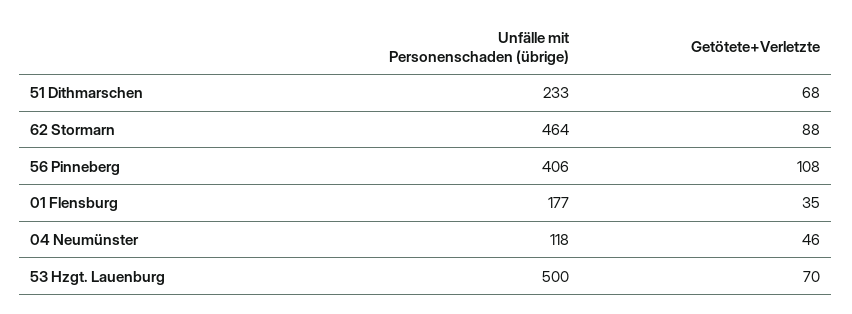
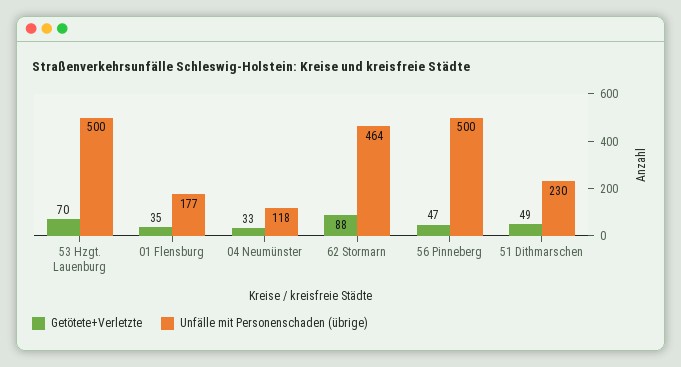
  {
    "Unfälle mit Personenschaden (übrige)": {
-     "51 Dithmarschen": 233,
+     "51 Dithmarschen": 230,
      "62 Stormarn": 464,
-     "56 Pinneberg": 406,
+     "56 Pinneberg": 500,
      "01 Flensburg": 177,
      "04 Neumünster": 118,
      "53 Hzgt. Lauenburg": 500
    },
    "Getötete+Verletzte": {
-     "51 Dithmarschen": 68,
+     "51 Dithmarschen": 49,
      "62 Stormarn": 88,
-     "56 Pinneberg": 108,
+     "56 Pinneberg": 47,
      "01 Flensburg": 35,
-     "04 Neumünster": 46,
+     "04 Neumünster": 33,
      "53 Hzgt. Lauenburg": 70
    }
  }

